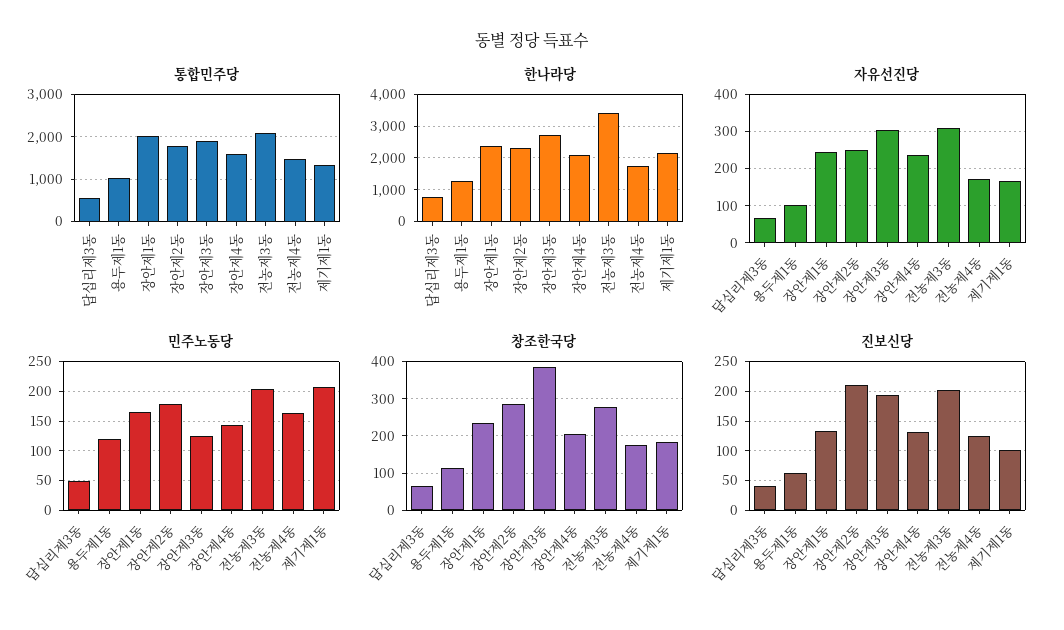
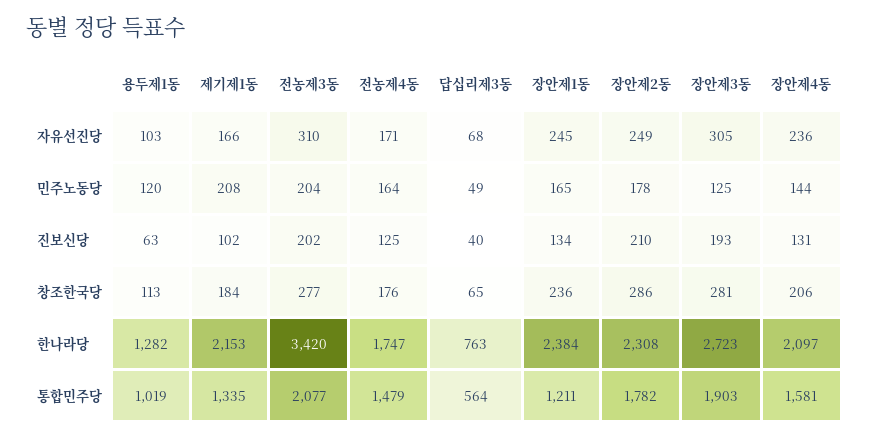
  {
    "통합민주당": {
      "답십리제3동": 564,
      "용두제1동": 1019,
-     "장안제1동": 2000,
+     "장안제1동": 1211,
      "장안제2동": 1782,
      "장안제3동": 1903,
      "장안제4동": 1581,
      "전농제3동": 2077,
      "전농제4동": 1479,
      "제기제1동": 1335
    },
    "한나라당": {
      "답십리제3동": 763,
      "용두제1동": 1282,
      "장안제1동": 2384,
      "장안제2동": 2308,
      "장안제3동": 2723,
      "장안제4동": 2097,
      "전농제3동": 3420,
      "전농제4동": 1747,
      "제기제1동": 2153
    },
    "자유선진당": {
      "답십리제3동": 68,
      "용두제1동": 103,
      "장안제1동": 245,
      "장안제2동": 249,
      "장안제3동": 305,
      "장안제4동": 236,
      "전농제3동": 310,
      "전농제4동": 171,
      "제기제1동": 166
    },
    "민주노동당": {
      "답십리제3동": 49,
      "용두제1동": 120,
      "장안제1동": 165,
      "장안제2동": 178,
      "장안제3동": 125,
      "장안제4동": 144,
      "전농제3동": 204,
      "전농제4동": 164,
      "제기제1동": 208
    },
    "창조한국당": {
      "답십리제3동": 65,
      "용두제1동": 113,
      "장안제1동": 236,
      "장안제2동": 286,
-     "장안제3동": 380,
+     "장안제3동": 281,
      "장안제4동": 206,
      "전농제3동": 277,
      "전농제4동": 176,
      "제기제1동": 184
    },
    "진보신당": {
      "답십리제3동": 40,
      "용두제1동": 63,
      "장안제1동": 134,
      "장안제2동": 210,
      "장안제3동": 193,
      "장안제4동": 131,
      "전농제3동": 202,
      "전농제4동": 125,
      "제기제1동": 102
    }
  }

